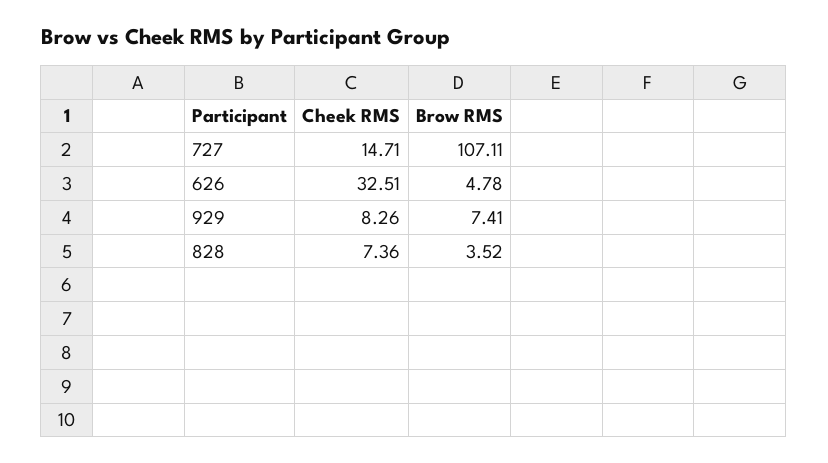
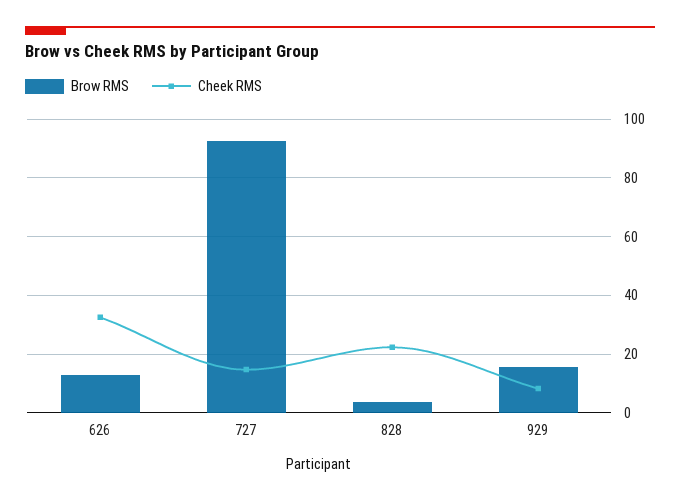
  {
    "Cheek RMS": {
      "727": 14.71,
      "626": 32.51,
      "929": 8.26,
-     "828": 7.36
+     "828": 22.5
    },
    "Brow RMS": {
-     "727": 107.11,
+     "727": 92.5,
-     "626": 4.78,
+     "626": 12.5,
-     "929": 7.41,
+     "929": 15,
      "828": 3.52
    }
  }

